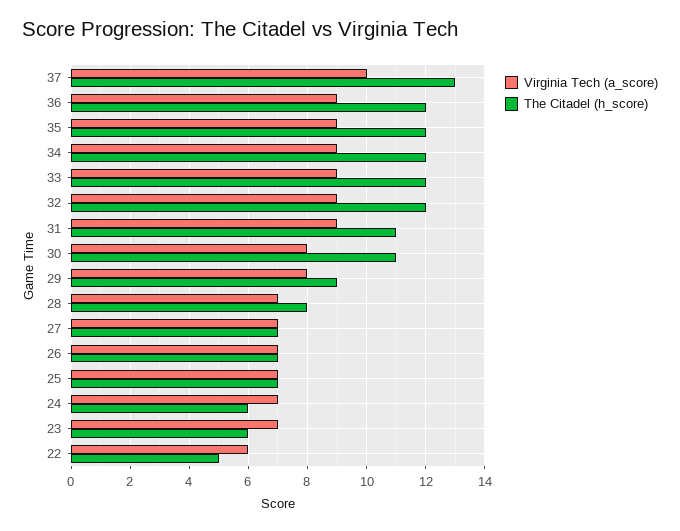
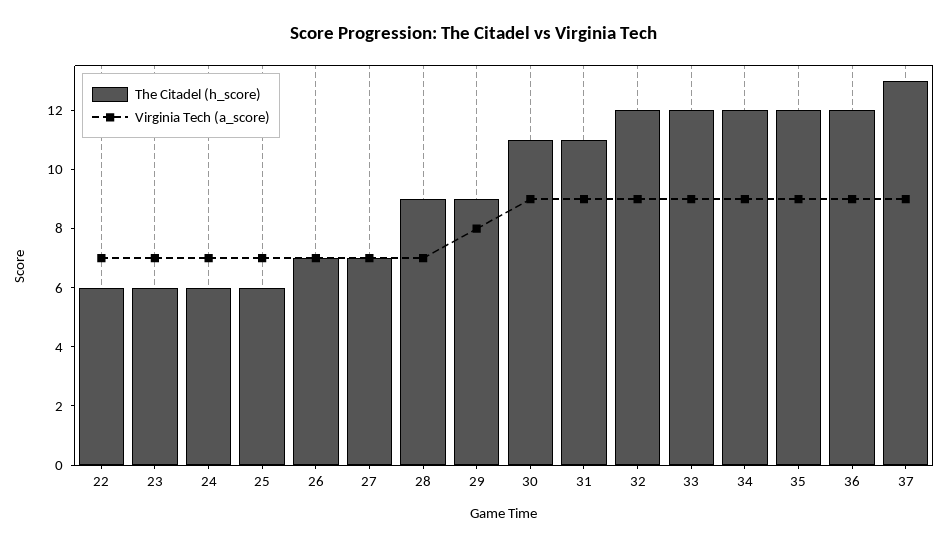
  {
    "Virginia Tech (a_score)": {
-     "37": 10,
+     "37": 9,
      "36": 9,
      "35": 9,
      "34": 9,
      "33": 9,
      "32": 9,
      "31": 9,
-     "30": 8,
+     "30": 9,
      "29": 8,
      "28": 7,
      "27": 7,
      "26": 7,
      "25": 7,
      "24": 7,
      "23": 7,
-     "22": 6
+     "22": 7
    },
    "The Citadel (h_score)": {
      "37": 13,
      "36": 12,
      "35": 12,
      "34": 12,
      "33": 12,
      "32": 12,
      "31": 11,
      "30": 11,
      "29": 9,
-     "28": 8,
+     "28": 9,
      "27": 7,
      "26": 7,
-     "25": 7,
+     "25": 6,
      "24": 6,
      "23": 6,
-     "22": 5
+     "22": 6
    }
  }

